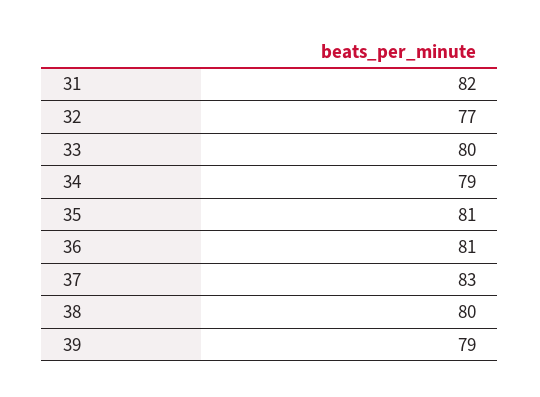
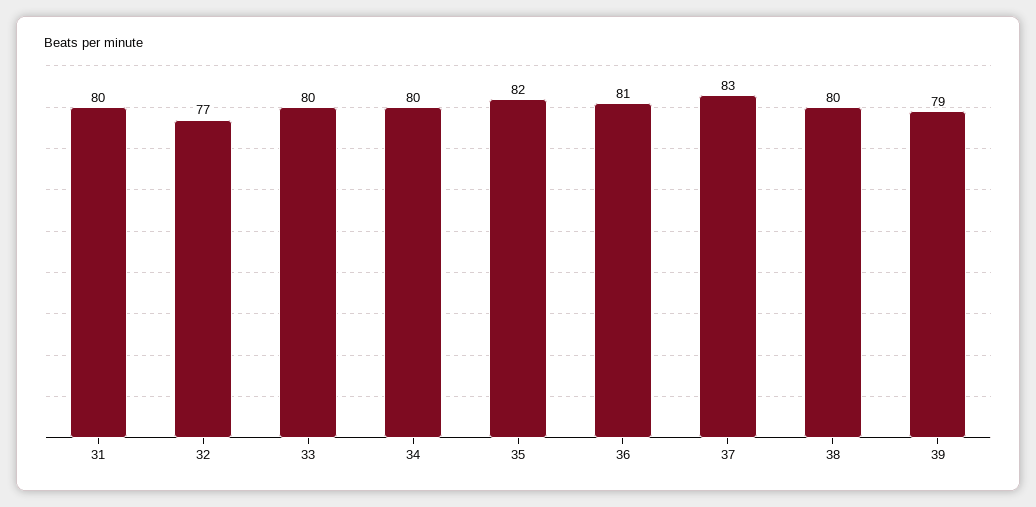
  {
-   "31": 82,
+   "31": 80,
    "32": 77,
    "33": 80,
-   "34": 79,
+   "34": 80,
-   "35": 81,
+   "35": 82,
    "36": 81,
    "37": 83,
    "38": 80,
    "39": 79
  }

